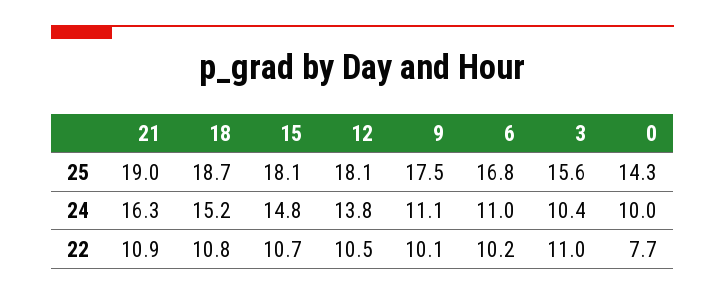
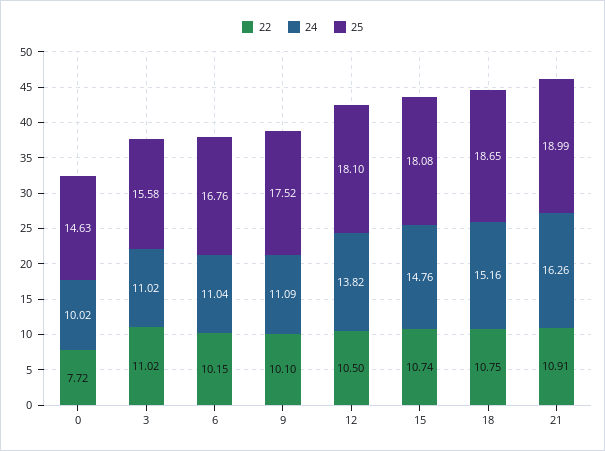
  {
    "25": {
      "21": 18.99,
      "18": 18.65,
      "15": 18.08,
      "12": 18.1,
      "9": 17.52,
      "6": 16.76,
      "3": 15.58,
-     "0": 14.3
+     "0": 14.63
    },
    "24": {
      "21": 16.26,
      "18": 15.16,
      "15": 14.76,
      "12": 13.82,
      "9": 11.09,
      "6": 11.04,
-     "3": 10.4,
+     "3": 11.02,
      "0": 10.02
    },
    "22": {
      "21": 10.91,
      "18": 10.75,
      "15": 10.74,
      "12": 10.5,
      "9": 10.1,
      "6": 10.15,
      "3": 11.02,
      "0": 7.72
    }
  }

